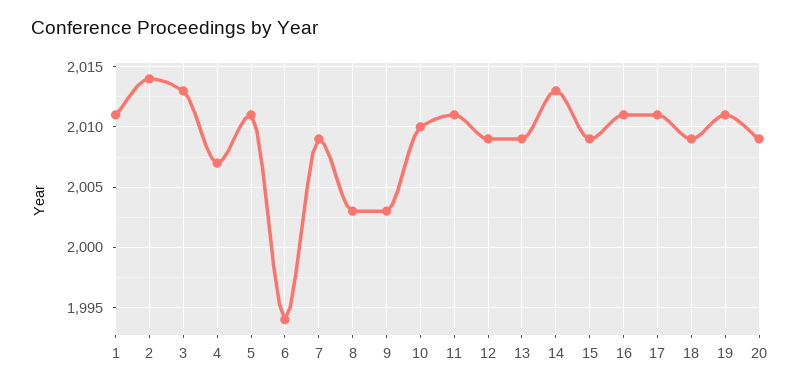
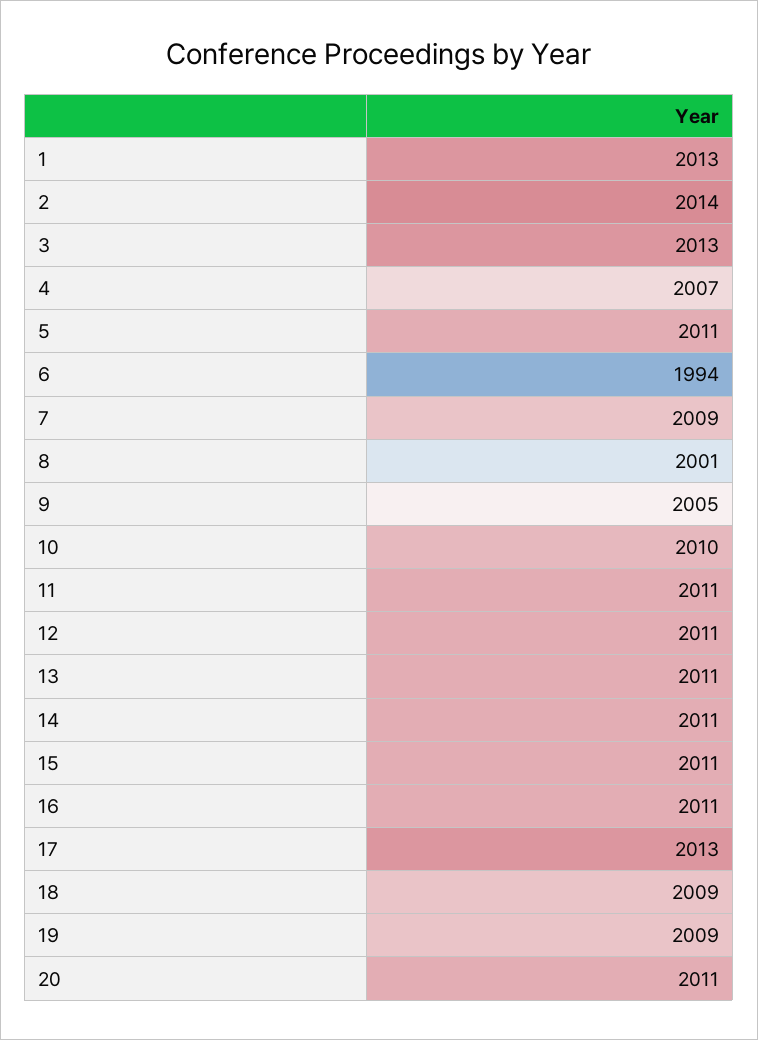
  {
-   "1": 2011,
+   "1": 2013,
    "2": 2014,
    "3": 2013,
    "4": 2007,
    "5": 2011,
    "6": 1994,
    "7": 2009,
-   "8": 2003,
+   "8": 2001,
-   "9": 2003,
+   "9": 2005,
    "10": 2010,
    "11": 2011,
-   "12": 2009,
+   "12": 2011,
-   "13": 2009,
+   "13": 2011,
-   "14": 2013,
+   "14": 2011,
-   "15": 2009,
+   "15": 2011,
    "16": 2011,
-   "17": 2011,
+   "17": 2013,
    "18": 2009,
-   "19": 2011,
+   "19": 2009,
-   "20": 2009
+   "20": 2011
  }

